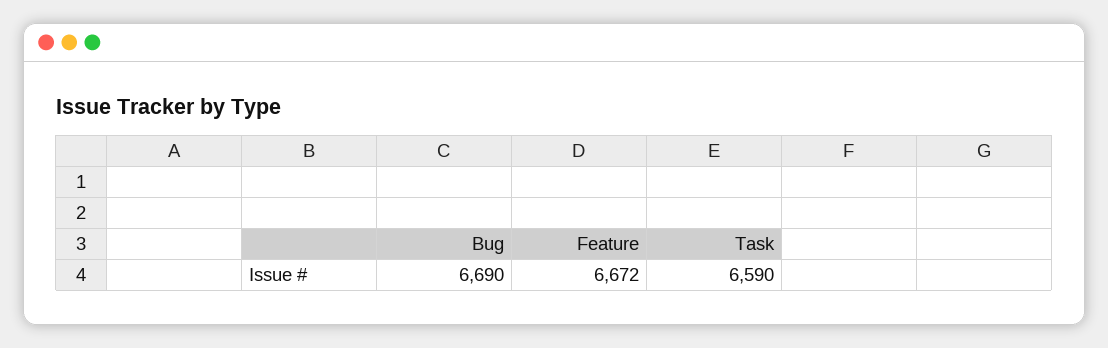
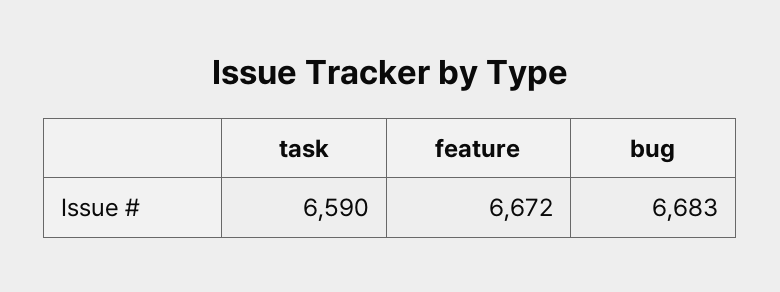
  {
-   "Bug": 6690,
+   "Bug": 6683,
    "Feature": 6672,
    "Task": 6590
  }

